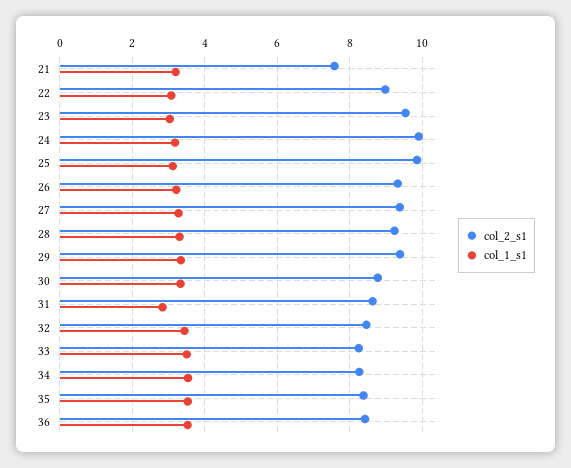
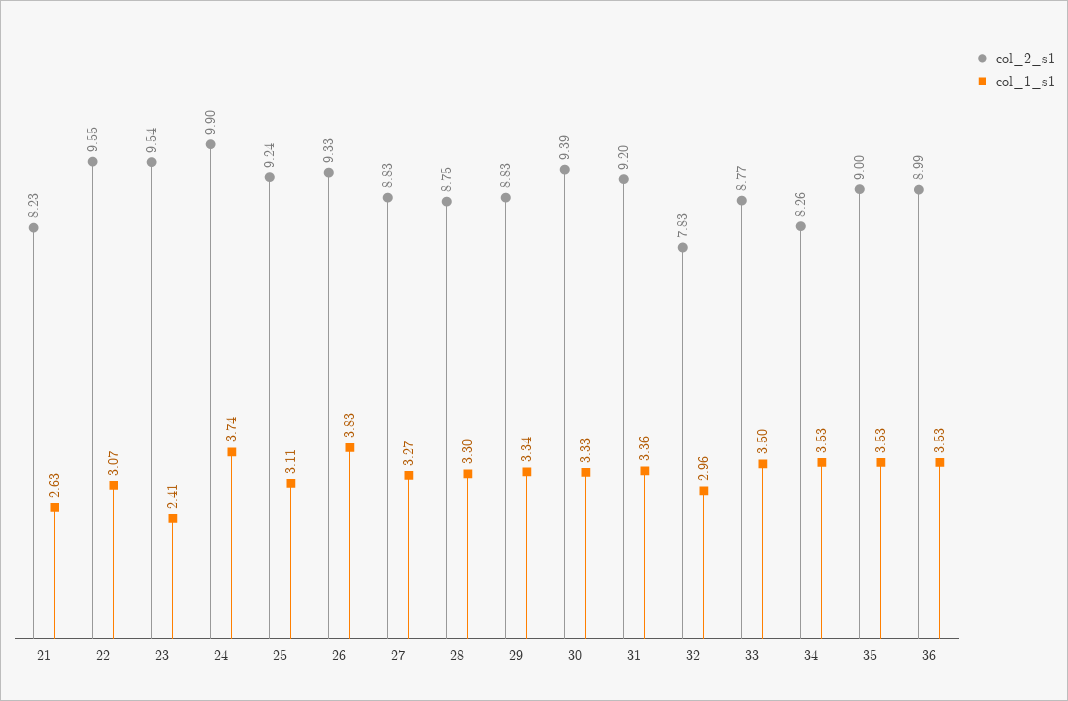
  {
    "col_2_s1": {
-     "21": 7.6,
+     "21": 8.23,
-     "22": 9,
+     "22": 9.55,
      "23": 9.54,
      "24": 9.9,
-     "25": 9.8,
+     "25": 9.24,
      "26": 9.33,
-     "27": 9.4,
+     "27": 8.83,
-     "28": 9.2,
+     "28": 8.75,
-     "29": 9.4,
+     "29": 8.83,
-     "30": 8.8,
+     "30": 9.39,
-     "31": 8.6,
+     "31": 9.2,
-     "32": 8.4,
+     "32": 7.83,
-     "33": 8.2,
+     "33": 8.77,
      "34": 8.26,
-     "35": 8.4,
+     "35": 9,
-     "36": 8.4
+     "36": 8.99
    },
    "col_1_s1": {
-     "21": 3.2,
+     "21": 2.63,
      "22": 3.07,
-     "23": 3,
+     "23": 2.41,
-     "24": 3.2,
+     "24": 3.74,
      "25": 3.11,
-     "26": 3.2,
+     "26": 3.83,
      "27": 3.27,
      "28": 3.3,
      "29": 3.34,
      "30": 3.33,
-     "31": 2.8,
+     "31": 3.36,
-     "32": 3.4,
+     "32": 2.96,
      "33": 3.5,
      "34": 3.53,
      "35": 3.53,
      "36": 3.53
    }
  }

